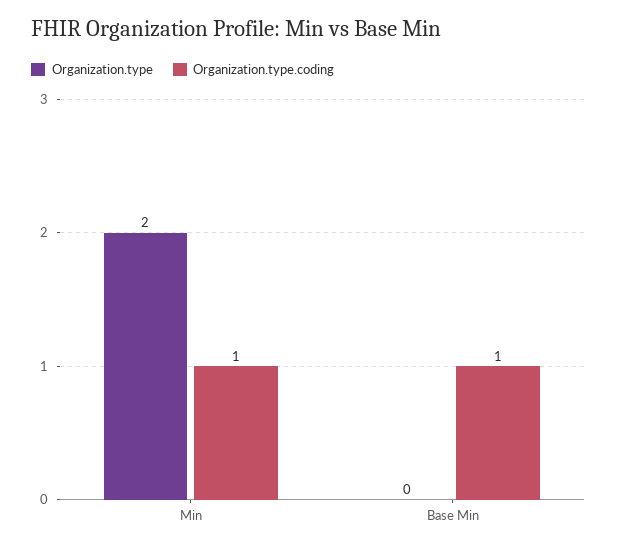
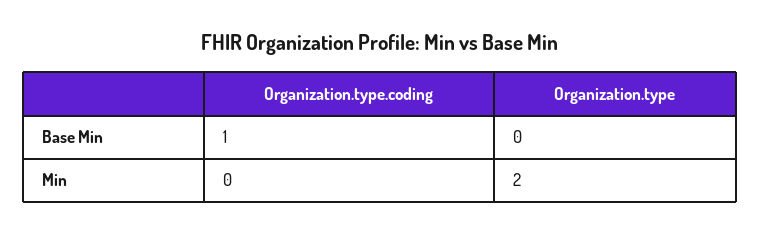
  {
    "Organization.type": {
      "Min": 2,
      "Base Min": 0
    },
    "Organization.type.coding": {
-     "Min": 1,
+     "Min": 0,
      "Base Min": 1
    }
  }

